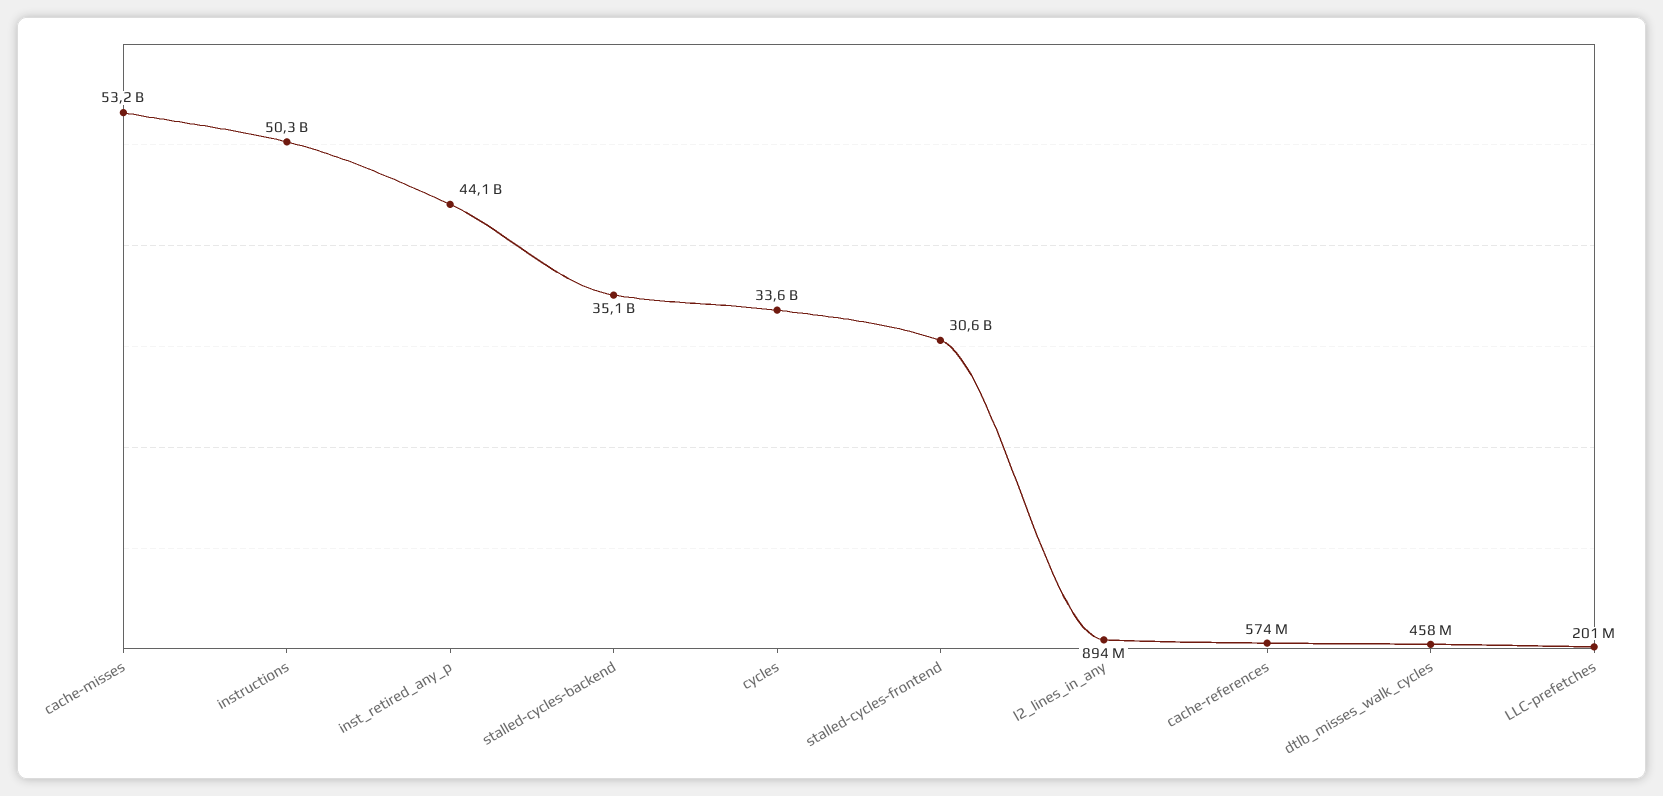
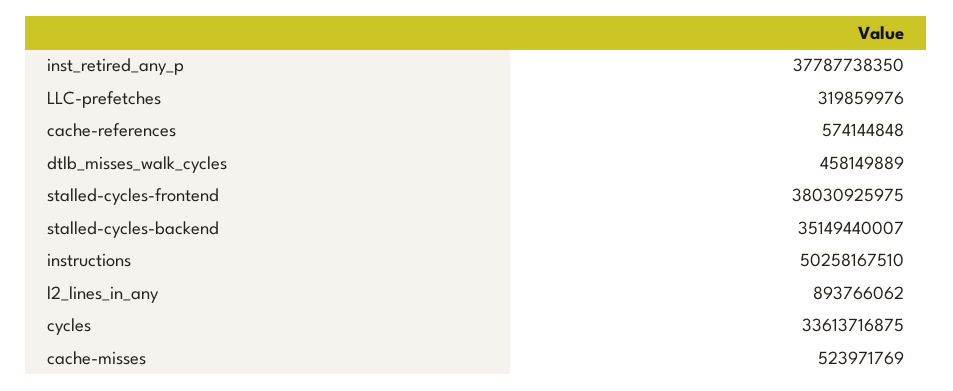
  {
-   "cache-misses": 53200000000,
+   "cache-misses": 523971769,
    "instructions": 50258167510,
-   "inst_retired_any_p": 44100000000,
+   "inst_retired_any_p": 37787738350,
    "stalled-cycles-backend": 35149440007,
    "cycles": 33613716875,
-   "stalled-cycles-frontend": 30600000000,
+   "stalled-cycles-frontend": 38030925975,
    "l2_lines_in_any": 893766062,
    "cache-references": 574144848,
    "dtlb_misses_walk_cycles": 458149889,
-   "LLC-prefetches": 201000000
+   "LLC-prefetches": 319859976
  }

